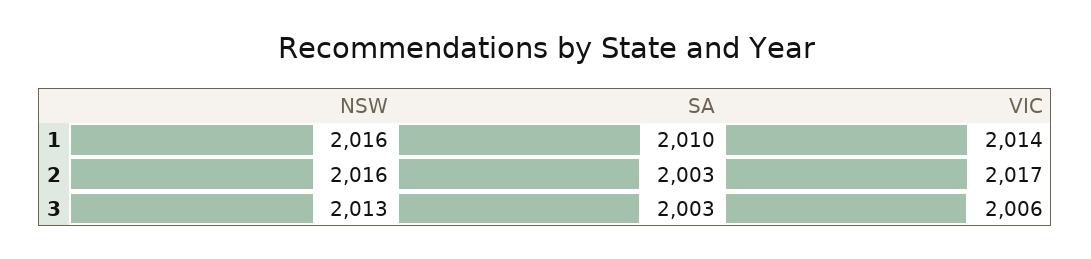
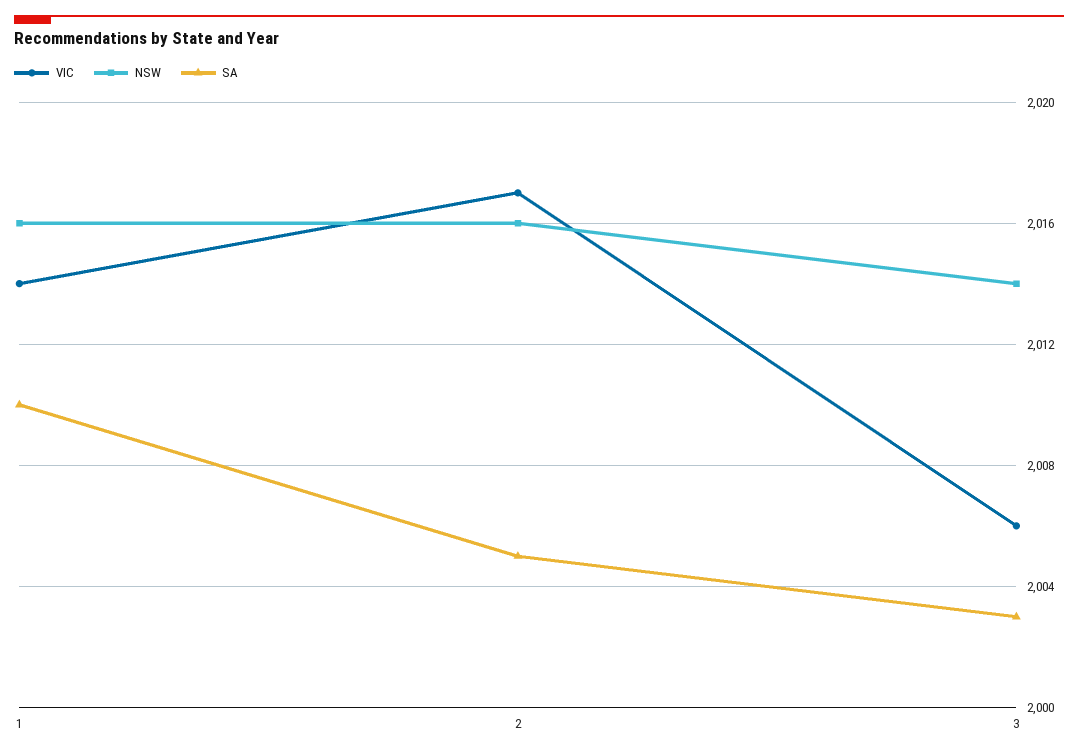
  {
    "NSW": {
      "1": 2016,
      "2": 2016,
-     "3": 2013
+     "3": 2014
    },
    "SA": {
      "1": 2010,
-     "2": 2003,
+     "2": 2005,
      "3": 2003
    },
    "VIC": {
      "1": 2014,
      "2": 2017,
      "3": 2006
    }
  }

